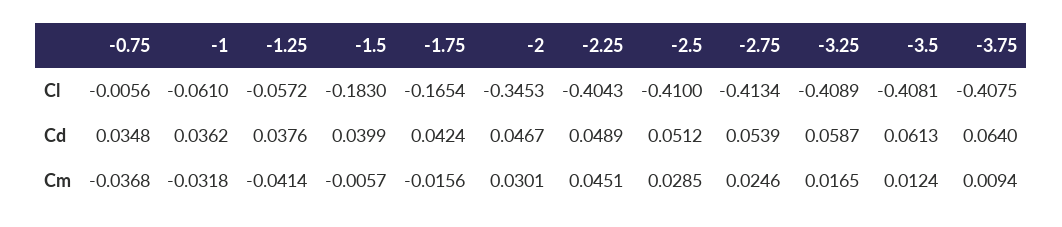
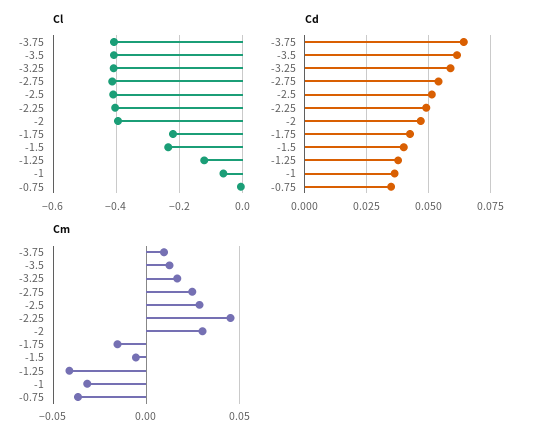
  {
    "Cl": {
      "-0.75": -0.0056,
      "-1": -0.061,
-     "-1.25": -0.0572,
+     "-1.25": -0.12,
-     "-1.5": -0.183,
+     "-1.5": -0.24,
-     "-1.75": -0.1654,
+     "-1.75": -0.22,
-     "-2": -0.3453,
+     "-2": -0.4,
      "-2.25": -0.4043,
      "-2.5": -0.41,
      "-2.75": -0.4134,
      "-3.25": -0.4089,
      "-3.5": -0.4081,
      "-3.75": -0.4075
    },
    "Cd": {
      "-0.75": 0.0348,
      "-1": 0.0362,
      "-1.25": 0.0376,
      "-1.5": 0.0399,
      "-1.75": 0.0424,
      "-2": 0.0467,
      "-2.25": 0.0489,
      "-2.5": 0.0512,
      "-2.75": 0.0539,
      "-3.25": 0.0587,
      "-3.5": 0.0613,
      "-3.75": 0.064
    },
    "Cm": {
      "-0.75": -0.0368,
      "-1": -0.0318,
      "-1.25": -0.0414,
      "-1.5": -0.0057,
      "-1.75": -0.0156,
      "-2": 0.0301,
      "-2.25": 0.0451,
      "-2.5": 0.0285,
      "-2.75": 0.0246,
      "-3.25": 0.0165,
      "-3.5": 0.0124,
      "-3.75": 0.0094
    }
  }

